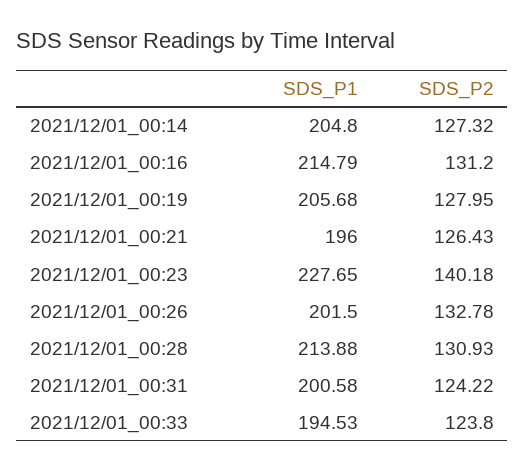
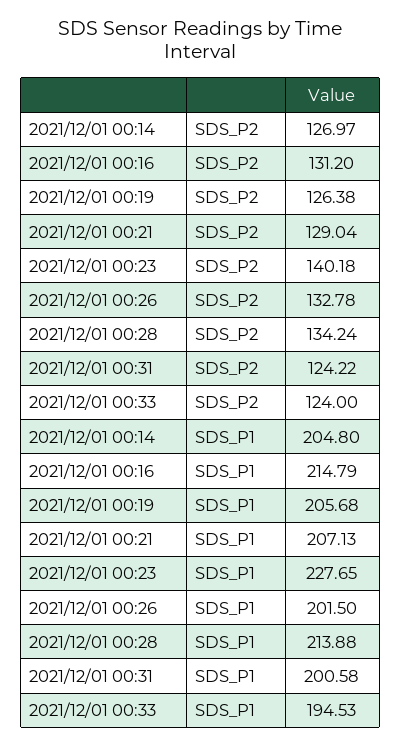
  {
    "SDS_P1": {
      "2021/12/01_00:14": 204.8,
      "2021/12/01_00:16": 214.79,
      "2021/12/01_00:19": 205.68,
-     "2021/12/01_00:21": 196,
+     "2021/12/01_00:21": 207.13,
      "2021/12/01_00:23": 227.65,
      "2021/12/01_00:26": 201.5,
      "2021/12/01_00:28": 213.88,
      "2021/12/01_00:31": 200.58,
      "2021/12/01_00:33": 194.53
    },
    "SDS_P2": {
-     "2021/12/01_00:14": 127.32,
+     "2021/12/01_00:14": 126.97,
      "2021/12/01_00:16": 131.2,
-     "2021/12/01_00:19": 127.95,
+     "2021/12/01_00:19": 126.38,
-     "2021/12/01_00:21": 126.43,
+     "2021/12/01_00:21": 129.04,
      "2021/12/01_00:23": 140.18,
      "2021/12/01_00:26": 132.78,
-     "2021/12/01_00:28": 130.93,
+     "2021/12/01_00:28": 134.24,
      "2021/12/01_00:31": 124.22,
-     "2021/12/01_00:33": 123.8
+     "2021/12/01_00:33": 124
    }
  }

